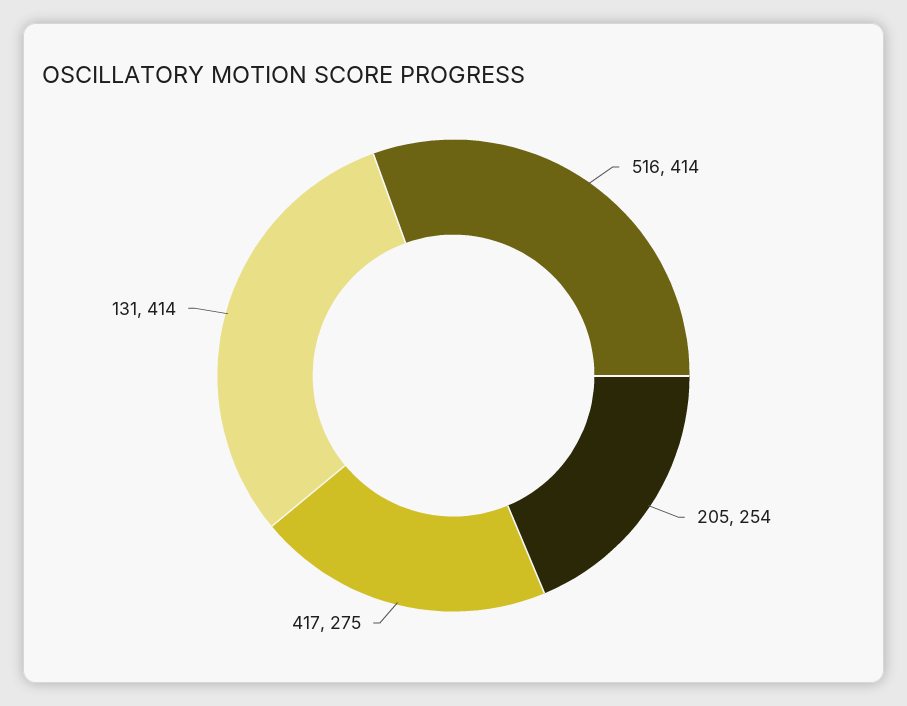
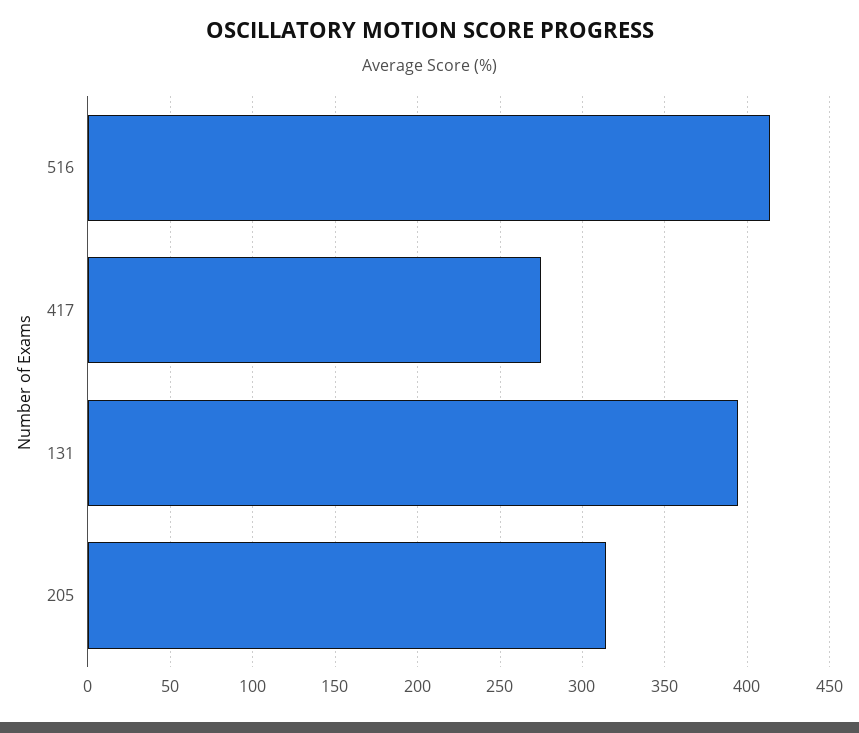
  {
    "516": 414,
-   "205": 254,
+   "205": 315,
    "417": 275,
-   "131": 414
+   "131": 395
  }

